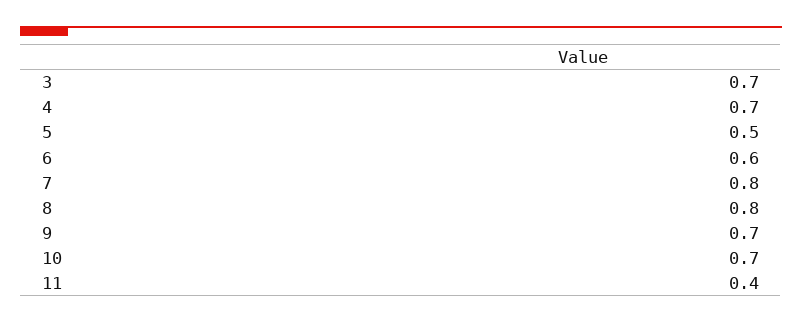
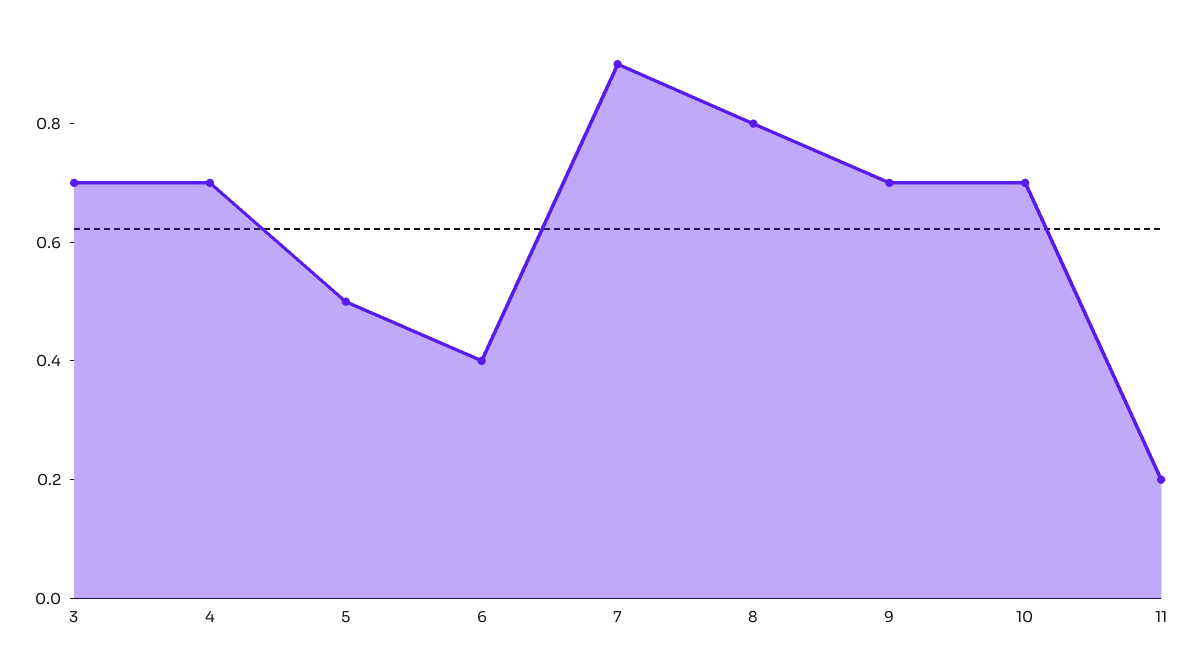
  {
    "3": 0.7,
    "4": 0.7,
    "5": 0.5,
-   "6": 0.6,
+   "6": 0.4,
-   "7": 0.8,
+   "7": 0.9,
    "8": 0.8,
    "9": 0.7,
    "10": 0.7,
-   "11": 0.4
+   "11": 0.2
  }

